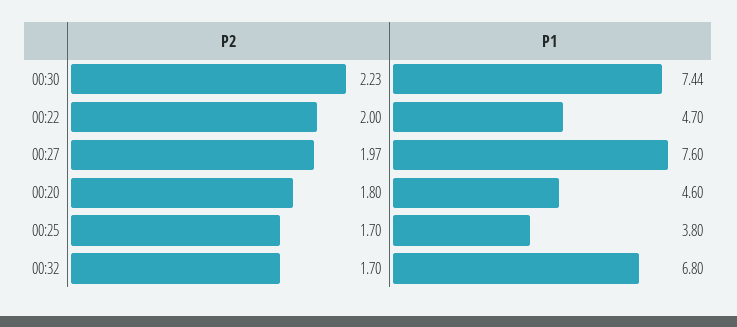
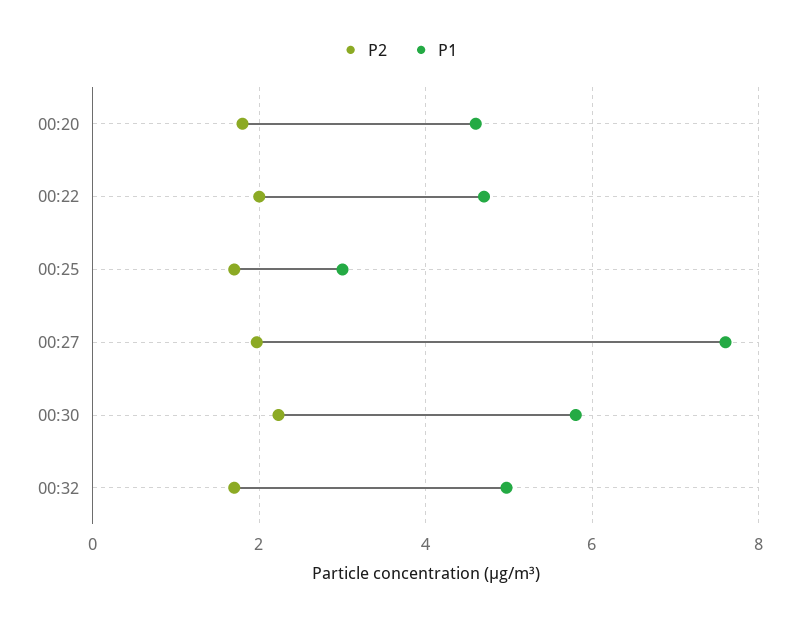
  {
    "P2": {
      "00:30": 2.23,
      "00:22": 2,
      "00:27": 1.97,
      "00:20": 1.8,
      "00:25": 1.7,
      "00:32": 1.7
    },
    "P1": {
-     "00:30": 7.44,
+     "00:30": 5.8,
      "00:22": 4.7,
      "00:27": 7.6,
      "00:20": 4.6,
-     "00:25": 3.8,
+     "00:25": 3,
-     "00:32": 6.8
+     "00:32": 5
    }
  }

